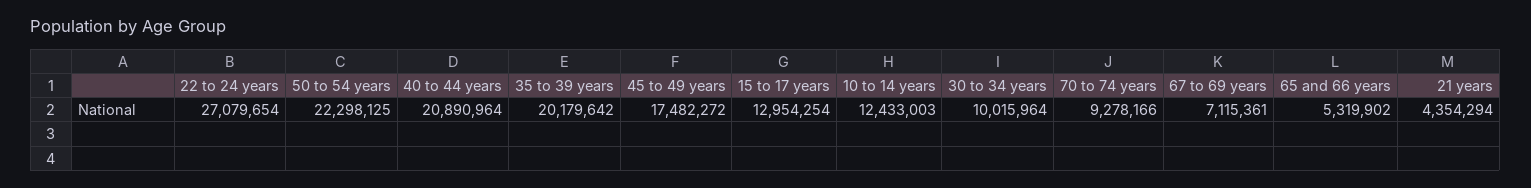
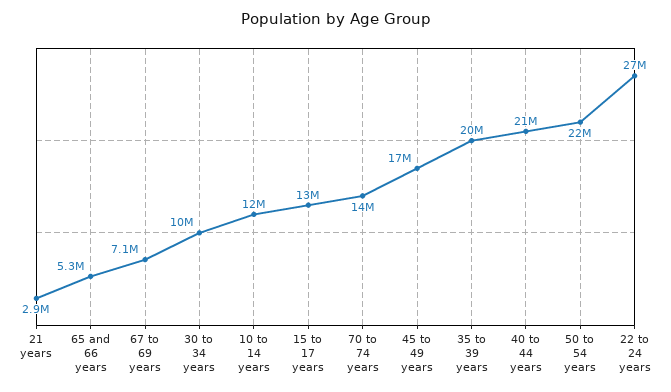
  {
    "22 to 24 years": 27079654,
    "50 to 54 years": 22298125,
    "40 to 44 years": 20890964,
    "35 to 39 years": 20179642,
    "45 to 49 years": 17482272,
    "15 to 17 years": 12954254,
    "10 to 14 years": 12433003,
    "30 to 34 years": 10015964,
-   "70 to 74 years": 9278166,
+   "70 to 74 years": 14000000,
    "67 to 69 years": 7115361,
    "65 and 66 years": 5319902,
-   "21 years": 4354294
+   "21 years": 2900000
  }

